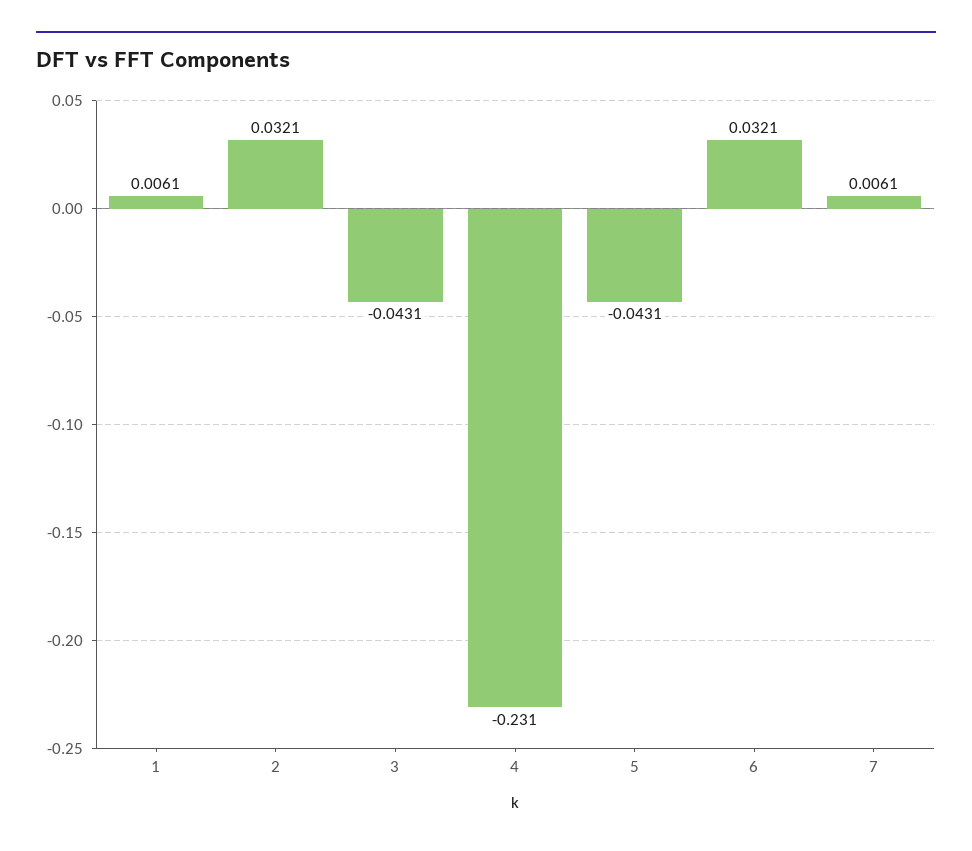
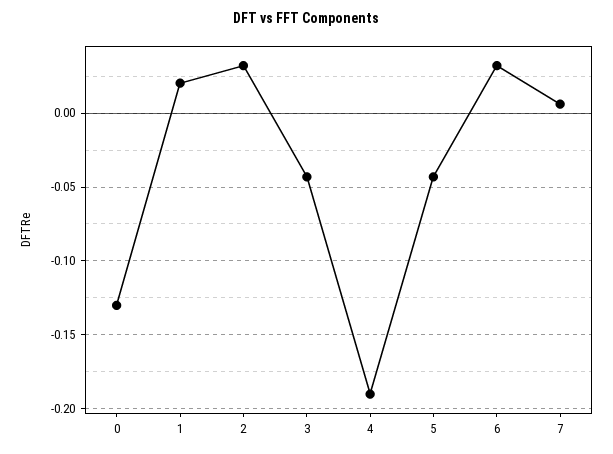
  {
-   "1": 0.0061,
+   "1": 0.02,
    "2": 0.0321,
    "3": -0.0431,
-   "4": -0.231,
+   "4": -0.19,
    "5": -0.0431,
    "6": 0.0321,
-   "7": 0.0061
+   "7": 0.0061,
+   "0": -0.13
  }

